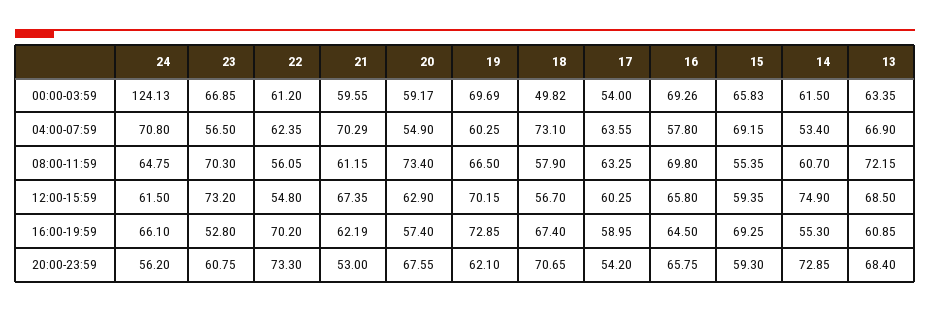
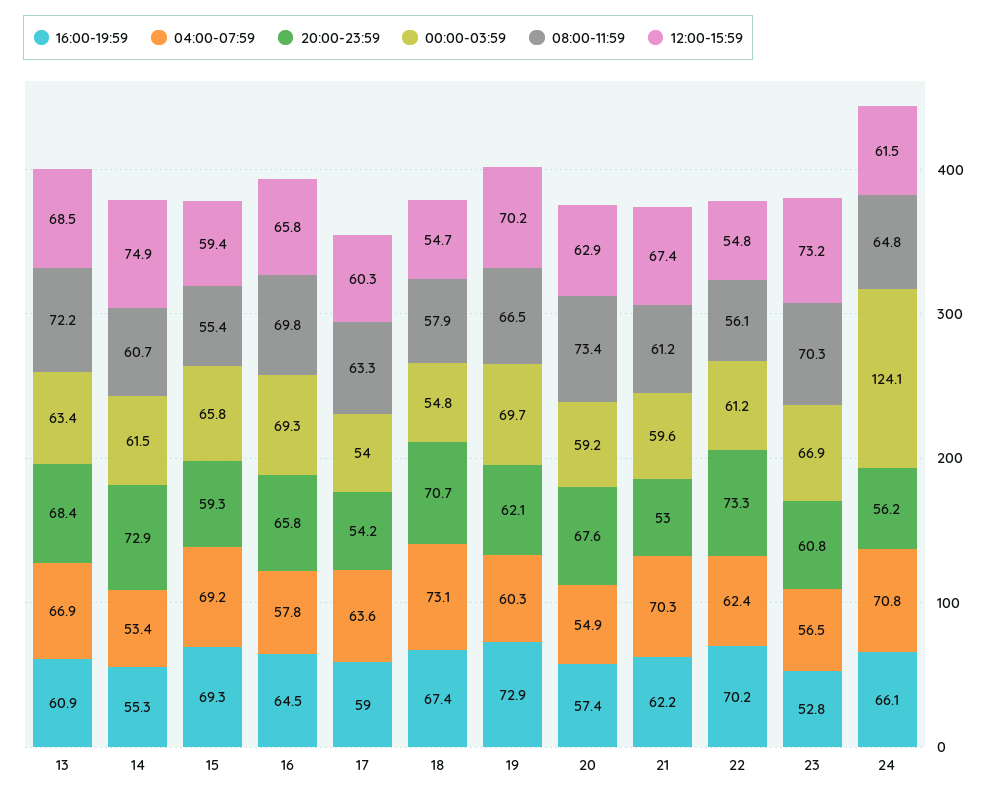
  {
    "00:00-03:59": {
      "24": 124.13,
      "23": 66.85,
      "22": 61.2,
      "21": 59.55,
      "20": 59.17,
      "19": 69.69,
-     "18": 49.82,
+     "18": 54.8,
      "17": 54,
      "16": 69.26,
      "15": 65.83,
      "14": 61.5,
      "13": 63.35
    },
    "04:00-07:59": {
      "24": 70.8,
      "23": 56.5,
      "22": 62.35,
      "21": 70.29,
      "20": 54.9,
      "19": 60.25,
      "18": 73.1,
      "17": 63.55,
      "16": 57.8,
      "15": 69.15,
      "14": 53.4,
      "13": 66.9
    },
    "08:00-11:59": {
      "24": 64.75,
      "23": 70.3,
      "22": 56.05,
      "21": 61.15,
      "20": 73.4,
      "19": 66.5,
      "18": 57.9,
      "17": 63.25,
      "16": 69.8,
      "15": 55.35,
      "14": 60.7,
      "13": 72.15
    },
    "12:00-15:59": {
      "24": 61.5,
      "23": 73.2,
      "22": 54.8,
      "21": 67.35,
      "20": 62.9,
      "19": 70.15,
-     "18": 56.7,
+     "18": 54.7,
      "17": 60.25,
      "16": 65.8,
      "15": 59.35,
      "14": 74.9,
      "13": 68.5
    },
    "16:00-19:59": {
      "24": 66.1,
      "23": 52.8,
      "22": 70.2,
      "21": 62.19,
      "20": 57.4,
      "19": 72.85,
      "18": 67.4,
      "17": 58.95,
      "16": 64.5,
      "15": 69.25,
      "14": 55.3,
      "13": 60.85
    },
    "20:00-23:59": {
      "24": 56.2,
      "23": 60.75,
      "22": 73.3,
      "21": 53,
      "20": 67.55,
      "19": 62.1,
      "18": 70.65,
      "17": 54.2,
      "16": 65.75,
      "15": 59.3,
      "14": 72.85,
      "13": 68.4
    }
  }

